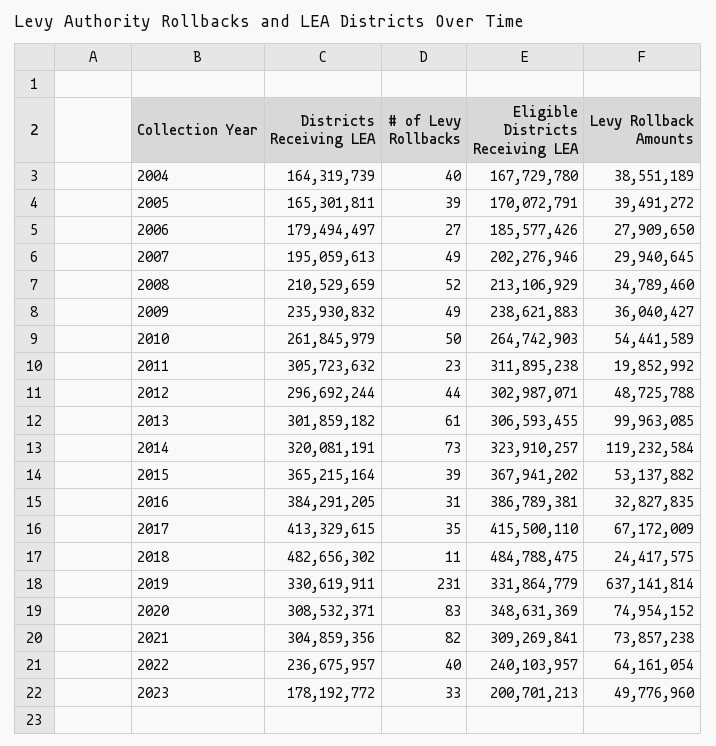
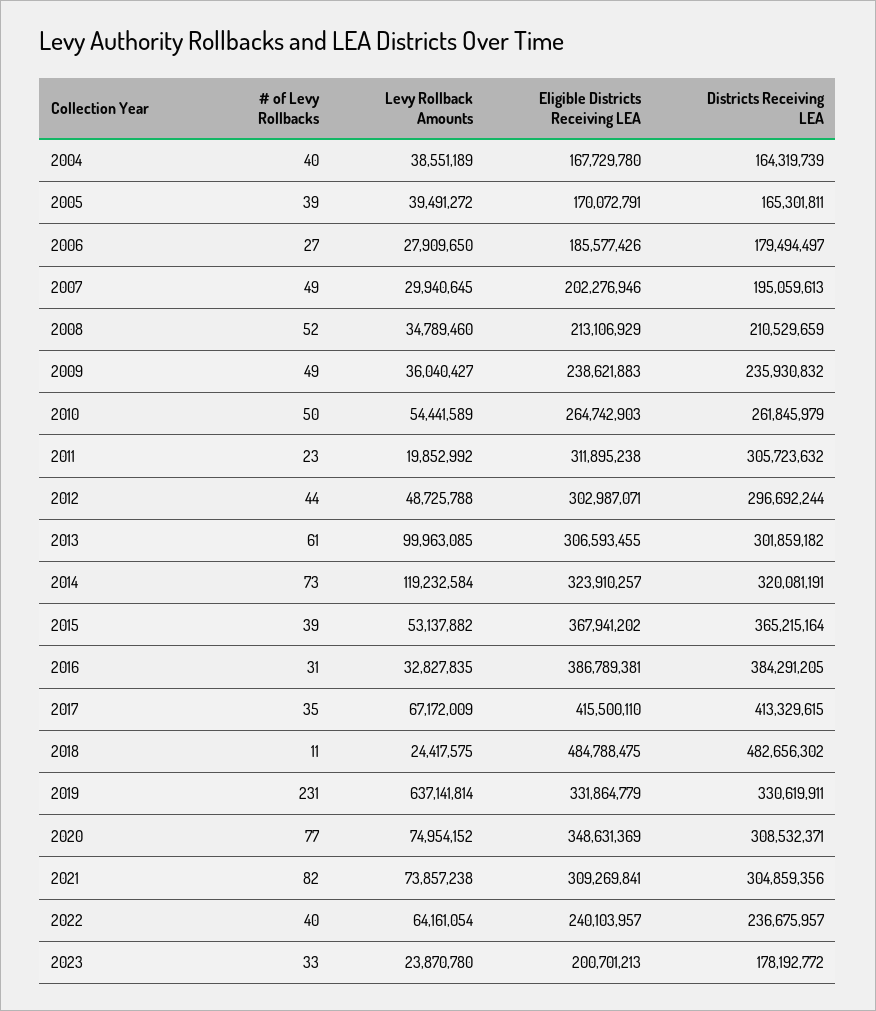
  {
    "Districts Receiving LEA": {
      "2004": 164319739,
      "2005": 165301811,
      "2006": 179494497,
      "2007": 195059613,
      "2008": 210529659,
      "2009": 235930832,
      "2010": 261845979,
      "2011": 305723632,
      "2012": 296692244,
      "2013": 301859182,
      "2014": 320081191,
      "2015": 365215164,
      "2016": 384291205,
      "2017": 413329615,
      "2018": 482656302,
      "2019": 330619911,
      "2020": 308532371,
      "2021": 304859356,
      "2022": 236675957,
      "2023": 178192772
    },
    "# of Levy Rollbacks": {
      "2004": 40,
      "2005": 39,
      "2006": 27,
      "2007": 49,
      "2008": 52,
      "2009": 49,
      "2010": 50,
      "2011": 23,
      "2012": 44,
      "2013": 61,
      "2014": 73,
      "2015": 39,
      "2016": 31,
      "2017": 35,
      "2018": 11,
      "2019": 231,
-     "2020": 83,
+     "2020": 77,
      "2021": 82,
      "2022": 40,
      "2023": 33
    },
    "Eligible Districts Receiving LEA": {
      "2004": 167729780,
      "2005": 170072791,
      "2006": 185577426,
      "2007": 202276946,
      "2008": 213106929,
      "2009": 238621883,
      "2010": 264742903,
      "2011": 311895238,
      "2012": 302987071,
      "2013": 306593455,
      "2014": 323910257,
      "2015": 367941202,
      "2016": 386789381,
      "2017": 415500110,
      "2018": 484788475,
      "2019": 331864779,
      "2020": 348631369,
      "2021": 309269841,
      "2022": 240103957,
      "2023": 200701213
    },
    "Levy Rollback Amounts": {
      "2004": 38551189,
      "2005": 39491272,
      "2006": 27909650,
      "2007": 29940645,
      "2008": 34789460,
      "2009": 36040427,
      "2010": 54441589,
      "2011": 19852992,
      "2012": 48725788,
      "2013": 99963085,
      "2014": 119232584,
      "2015": 53137882,
      "2016": 32827835,
      "2017": 67172009,
      "2018": 24417575,
      "2019": 637141814,
      "2020": 74954152,
      "2021": 73857238,
      "2022": 64161054,
-     "2023": 49776960
+     "2023": 23870780
    }
  }

